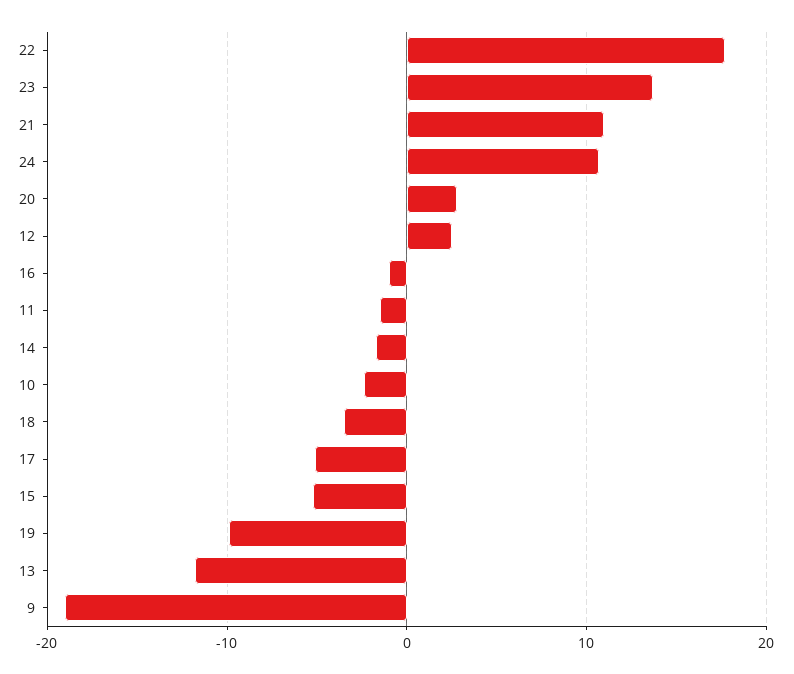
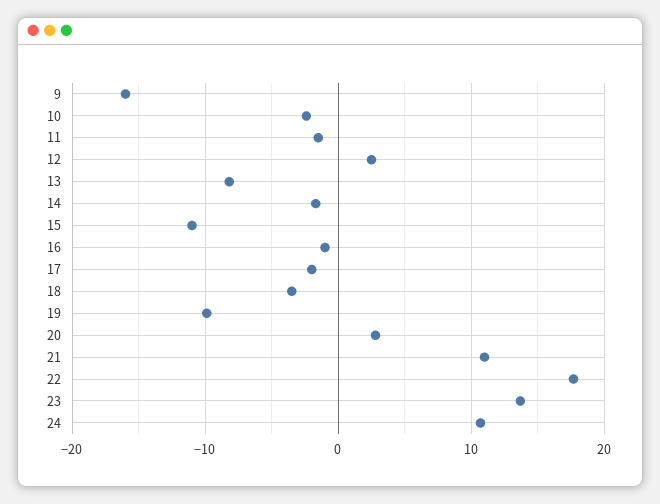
  {
    "22": 18,
    "23": 14,
    "21": 11,
    "24": 11,
    "20": 3,
    "12": 3,
    "16": -1,
    "11": -2,
    "14": -2,
    "10": -2,
    "18": -4,
-   "17": -5,
+   "17": -2,
-   "15": -5,
+   "15": -11,
    "19": -10,
-   "13": -12,
+   "13": -8,
-   "9": -19
+   "9": -16
  }

